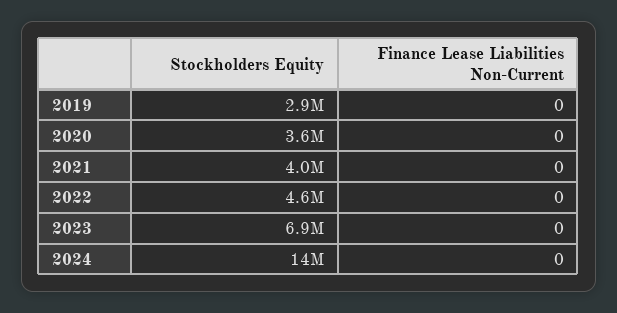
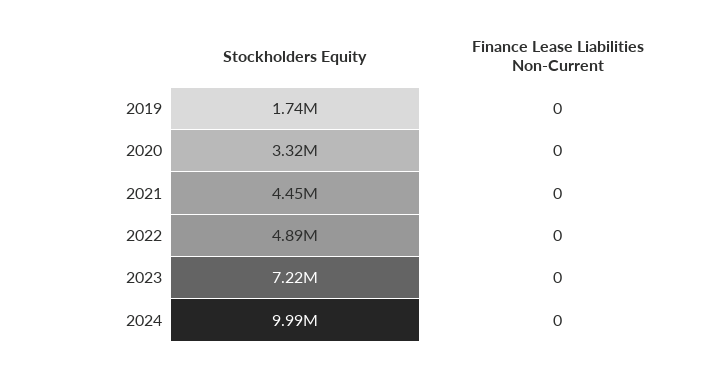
  {
    "Stockholders Equity": {
-     "2019": 2900000,
+     "2019": 1740000,
-     "2020": 3600000,
+     "2020": 3320000,
-     "2021": 4000000,
+     "2021": 4450000,
-     "2022": 4600000,
+     "2022": 4890000,
-     "2023": 6900000,
+     "2023": 7220000,
-     "2024": 14000000
+     "2024": 9990000
    },
    "Finance Lease Liabilities Non-Current": {
      "2019": 0,
      "2020": 0,
      "2021": 0,
      "2022": 0,
      "2023": 0,
      "2024": 0
    }
  }

